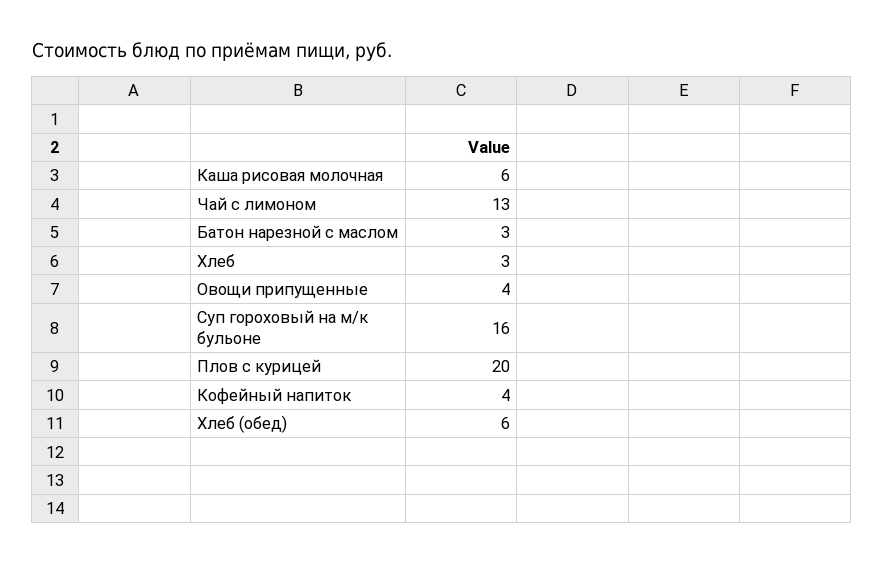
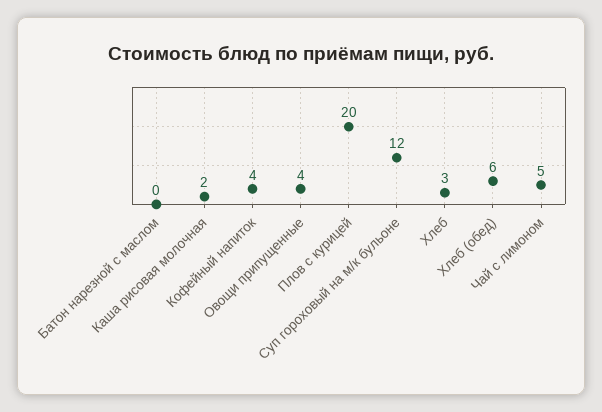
  {
-   "Каша рисовая молочная": 6,
+   "Каша рисовая молочная": 2,
-   "Чай с лимоном": 13,
+   "Чай с лимоном": 5,
-   "Батон нарезной с маслом": 3,
+   "Батон нарезной с маслом": 0,
    "Хлеб": 3,
    "Овощи припущенные": 4,
-   "Суп гороховый на м/к бульоне": 16,
+   "Суп гороховый на м/к бульоне": 12,
    "Плов с курицей": 20,
    "Кофейный напиток": 4,
    "Хлеб (обед)": 6
  }

